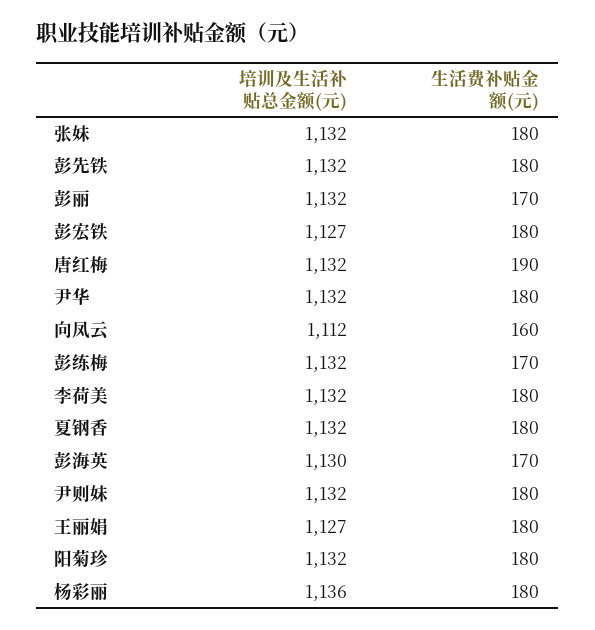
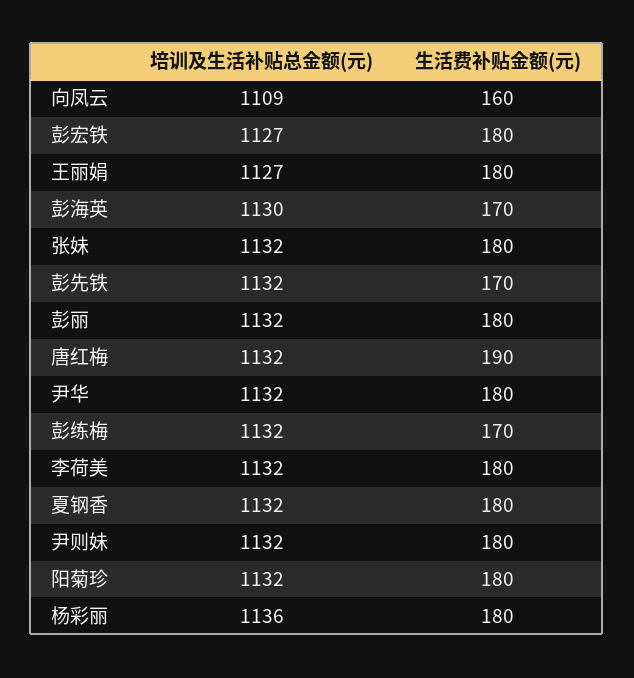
  {
    "培训及生活补贴总金额(元)": {
      "张妹": 1132,
      "彭先铁": 1132,
      "彭丽": 1132,
      "彭宏铁": 1127,
      "唐红梅": 1132,
      "尹华": 1132,
-     "向凤云": 1112,
+     "向凤云": 1109,
      "彭练梅": 1132,
      "李荷美": 1132,
      "夏钢香": 1132,
      "彭海英": 1130,
      "尹则妹": 1132,
      "王丽娟": 1127,
      "阳菊珍": 1132,
      "杨彩丽": 1136
    },
    "生活费补贴金额(元)": {
      "张妹": 180,
-     "彭先铁": 180,
+     "彭先铁": 170,
-     "彭丽": 170,
+     "彭丽": 180,
      "彭宏铁": 180,
      "唐红梅": 190,
      "尹华": 180,
      "向凤云": 160,
      "彭练梅": 170,
      "李荷美": 180,
      "夏钢香": 180,
      "彭海英": 170,
      "尹则妹": 180,
      "王丽娟": 180,
      "阳菊珍": 180,
      "杨彩丽": 180
    }
  }

